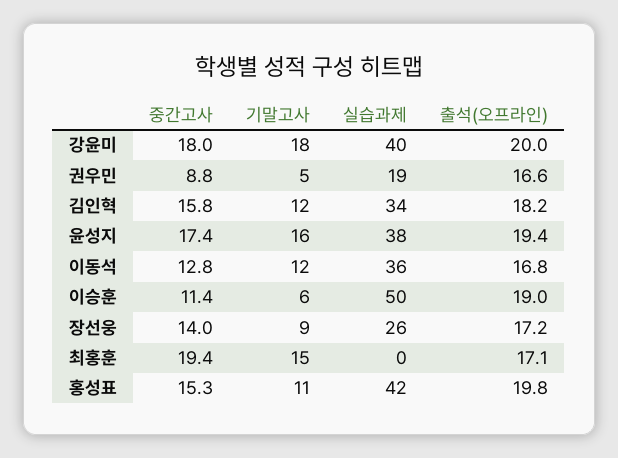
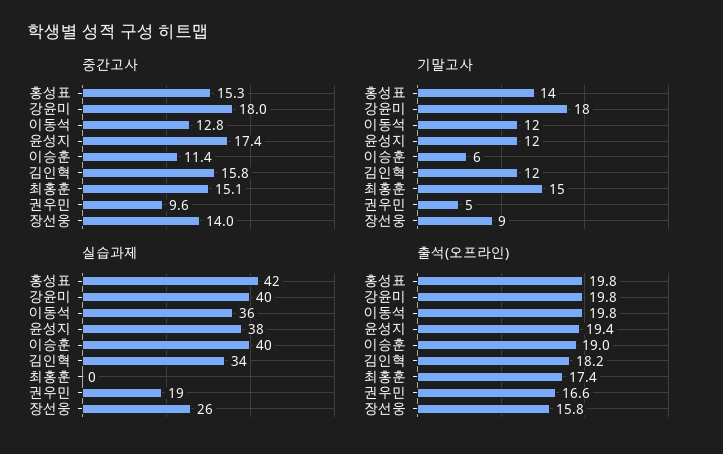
  {
    "중간고사": {
      "강윤미": 18,
-     "권우민": 8.8,
+     "권우민": 9.6,
      "김인혁": 15.8,
      "윤성지": 17.4,
      "이동석": 12.8,
      "이승훈": 11.4,
      "장선웅": 14,
-     "최홍훈": 19.4,
+     "최홍훈": 15.1,
      "홍성표": 15.3
    },
    "기말고사": {
      "강윤미": 18,
      "권우민": 5,
      "김인혁": 12,
-     "윤성지": 16,
+     "윤성지": 12,
      "이동석": 12,
      "이승훈": 6,
      "장선웅": 9,
      "최홍훈": 15,
-     "홍성표": 11
+     "홍성표": 14
    },
    "실습과제": {
      "강윤미": 40,
      "권우민": 19,
      "김인혁": 34,
      "윤성지": 38,
      "이동석": 36,
-     "이승훈": 50,
+     "이승훈": 40,
      "장선웅": 26,
      "최홍훈": 0,
      "홍성표": 42
    },
    "출석(오프라인)": {
-     "강윤미": 20,
+     "강윤미": 19.8,
      "권우민": 16.6,
      "김인혁": 18.2,
      "윤성지": 19.4,
-     "이동석": 16.8,
+     "이동석": 19.8,
      "이승훈": 19,
-     "장선웅": 17.2,
+     "장선웅": 15.8,
-     "최홍훈": 17.1,
+     "최홍훈": 17.4,
      "홍성표": 19.8
    }
  }

